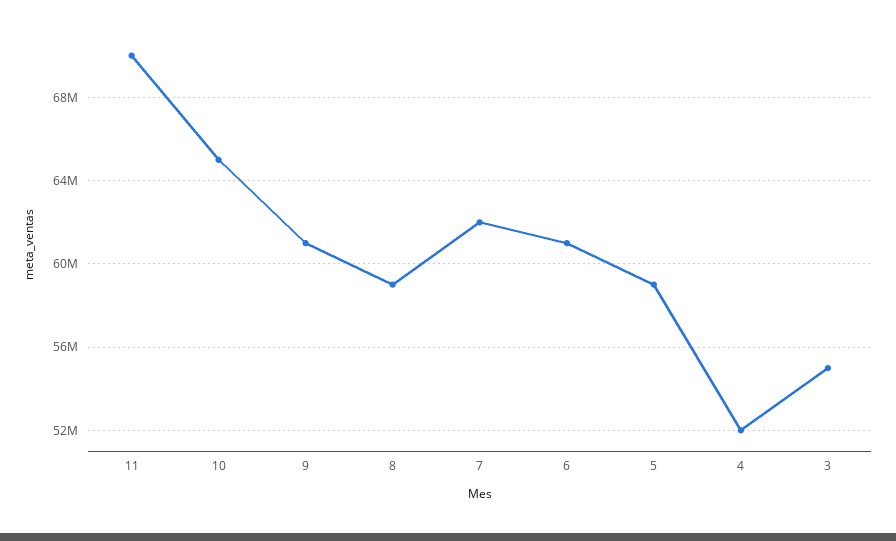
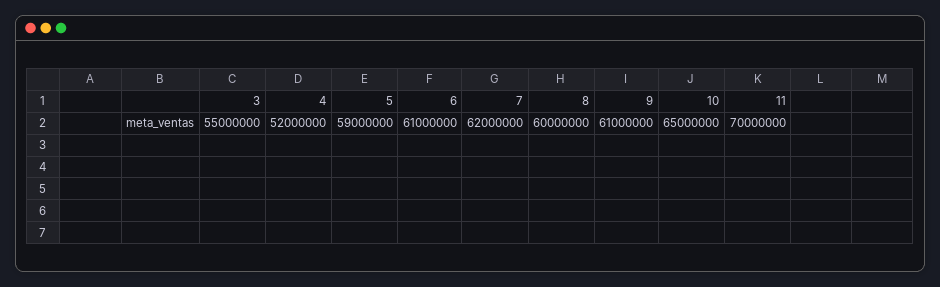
  {
    "11": 70000000,
    "10": 65000000,
    "9": 61000000,
-   "8": 59000000,
+   "8": 60000000,
    "7": 62000000,
    "6": 61000000,
    "5": 59000000,
    "4": 52000000,
    "3": 55000000
  }

